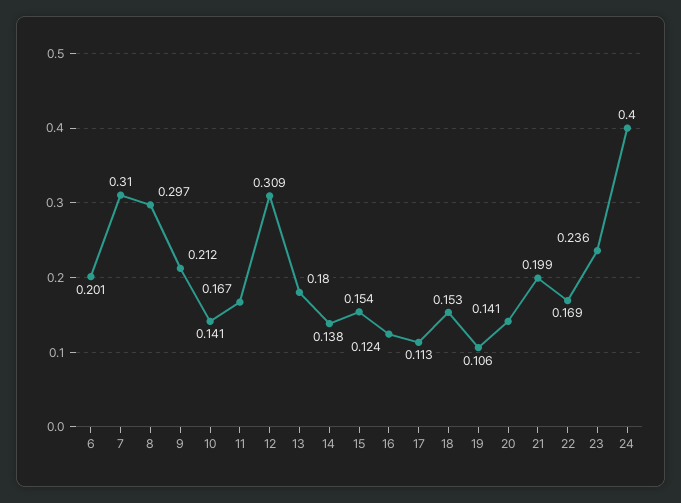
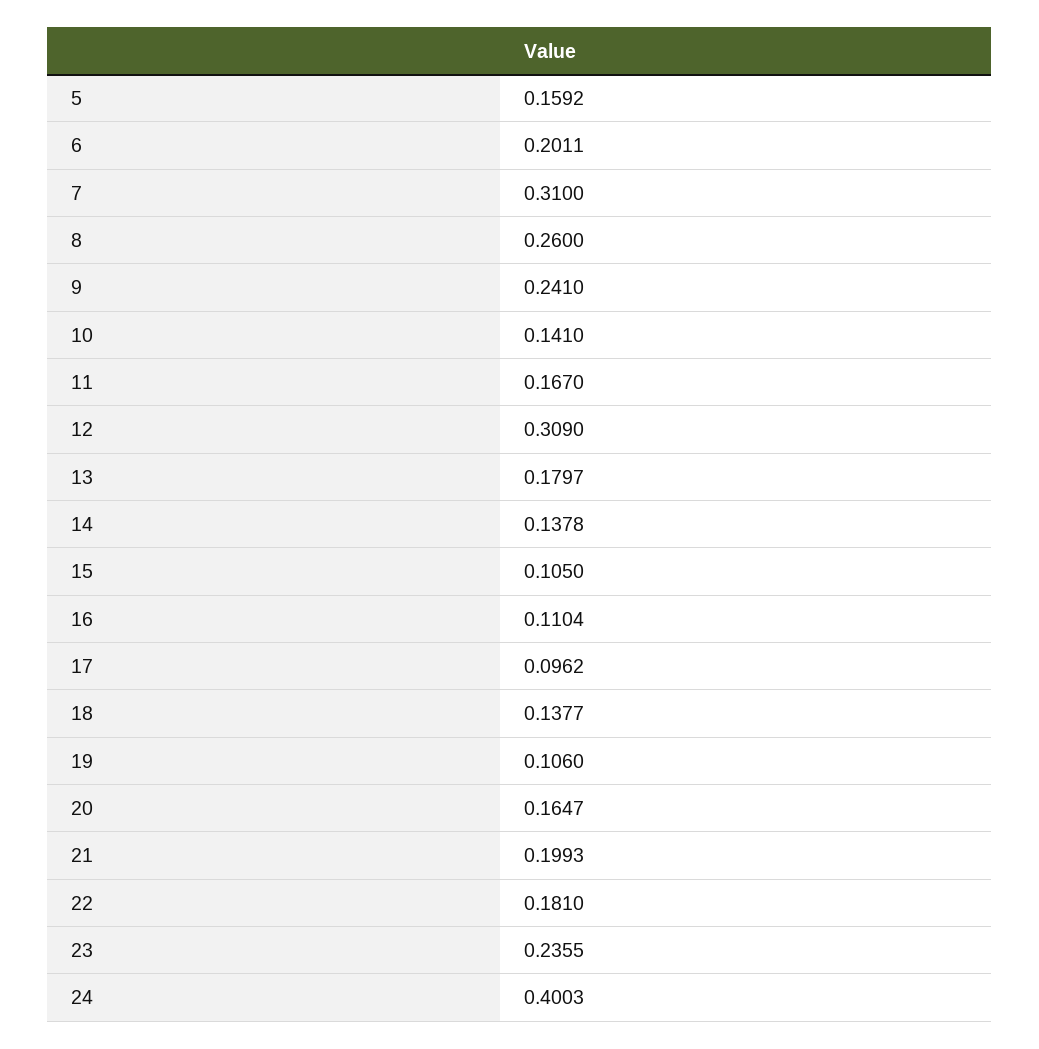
  {
    "6": 0.2011,
    "7": 0.31,
-   "8": 0.297,
+   "8": 0.26,
-   "9": 0.212,
+   "9": 0.241,
    "10": 0.141,
    "11": 0.167,
    "12": 0.309,
    "13": 0.1797,
    "14": 0.1378,
-   "15": 0.154,
+   "15": 0.105,
-   "16": 0.124,
+   "16": 0.1104,
-   "17": 0.113,
+   "17": 0.0962,
-   "18": 0.153,
+   "18": 0.1377,
    "19": 0.106,
-   "20": 0.141,
+   "20": 0.1647,
    "21": 0.1993,
-   "22": 0.169,
+   "22": 0.181,
    "23": 0.2355,
-   "24": 0.4003
+   "24": 0.4003,
+   "5": 0.1592
  }

